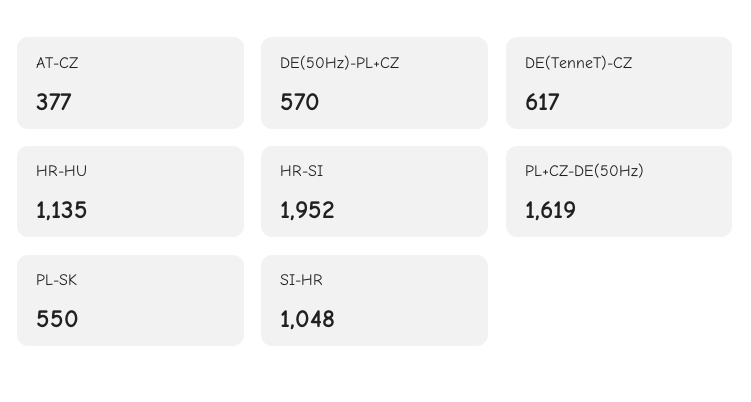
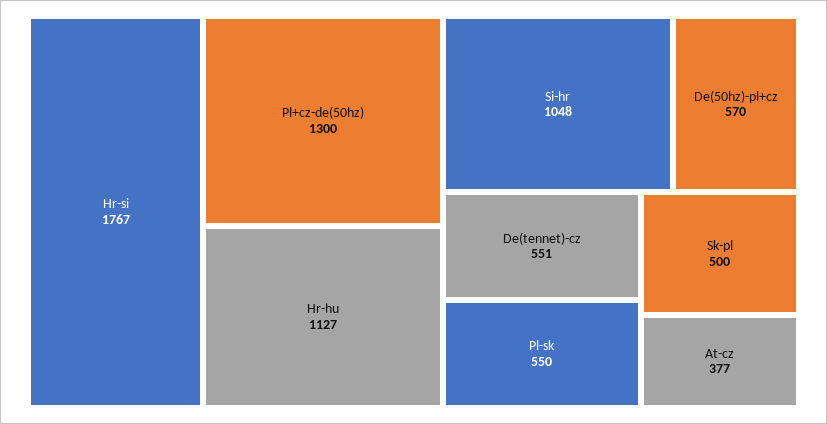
  {
    "AT-CZ": 377,
    "DE(50Hz)-PL+CZ": 570,
-   "DE(TenneT)-CZ": 617,
+   "DE(TenneT)-CZ": 551,
-   "HR-HU": 1135,
+   "HR-HU": 1127,
-   "HR-SI": 1952,
+   "HR-SI": 1767,
-   "PL+CZ-DE(50Hz)": 1619,
+   "PL+CZ-DE(50Hz)": 1300,
    "PL-SK": 550,
-   "SI-HR": 1048
+   "SI-HR": 1048,
+   "Sk-pl": 500
  }

